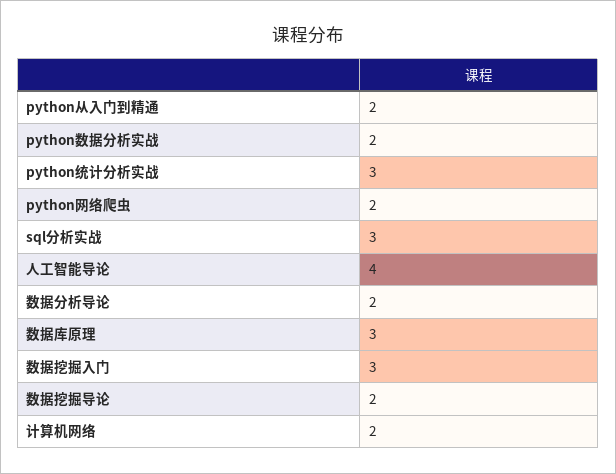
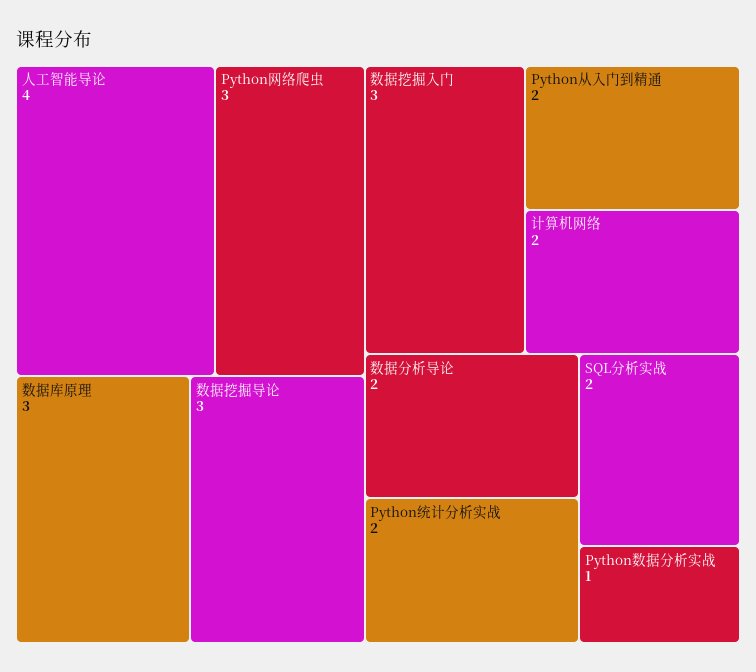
  {
    "python从入门到精通": 2,
-   "python数据分析实战": 2,
+   "python数据分析实战": 1,
-   "python统计分析实战": 3,
+   "python统计分析实战": 2,
-   "python网络爬虫": 2,
+   "python网络爬虫": 3,
-   "sql分析实战": 3,
+   "sql分析实战": 2,
    "人工智能导论": 4,
    "数据分析导论": 2,
    "数据库原理": 3,
    "数据挖掘入门": 3,
-   "数据挖掘导论": 2,
+   "数据挖掘导论": 3,
    "计算机网络": 2
  }

